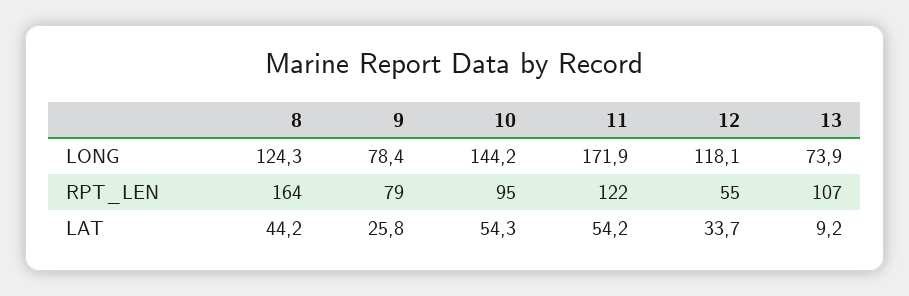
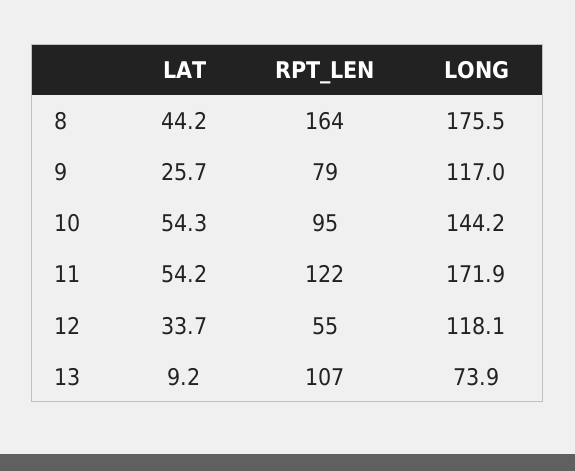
  {
    "8": {
-     "LONG": 124.3,
+     "LONG": 175.5,
      "RPT_LEN": 164,
      "LAT": 44.2
    },
    "9": {
-     "LONG": 78.4,
+     "LONG": 117,
      "RPT_LEN": 79,
-     "LAT": 25.8
+     "LAT": 25.7
    },
    "10": {
      "LONG": 144.2,
      "RPT_LEN": 95,
      "LAT": 54.3
    },
    "11": {
      "LONG": 171.9,
      "RPT_LEN": 122,
      "LAT": 54.2
    },
    "12": {
      "LONG": 118.1,
      "RPT_LEN": 55,
      "LAT": 33.7
    },
    "13": {
      "LONG": 73.9,
      "RPT_LEN": 107,
      "LAT": 9.2
    }
  }

